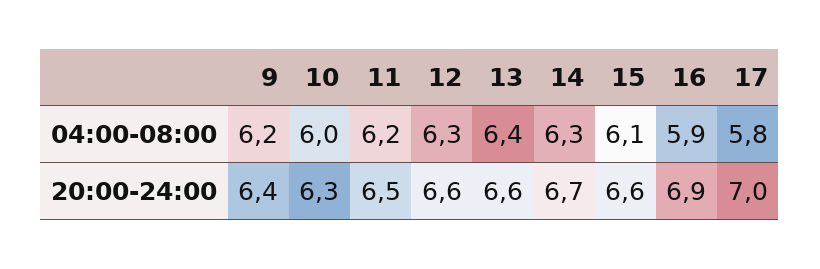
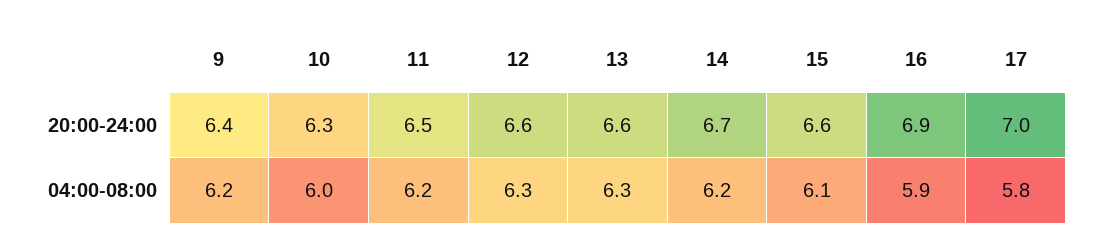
  {
    "9": {
      "04:00-08:00": 6.2,
      "20:00-24:00": 6.4
    },
    "10": {
      "04:00-08:00": 6,
      "20:00-24:00": 6.3
    },
    "11": {
      "04:00-08:00": 6.2,
      "20:00-24:00": 6.5
    },
    "12": {
      "04:00-08:00": 6.3,
      "20:00-24:00": 6.6
    },
    "13": {
-     "04:00-08:00": 6.4,
+     "04:00-08:00": 6.3,
      "20:00-24:00": 6.6
    },
    "14": {
-     "04:00-08:00": 6.3,
+     "04:00-08:00": 6.2,
      "20:00-24:00": 6.7
    },
    "15": {
      "04:00-08:00": 6.1,
      "20:00-24:00": 6.6
    },
    "16": {
      "04:00-08:00": 5.9,
      "20:00-24:00": 6.9
    },
    "17": {
      "04:00-08:00": 5.8,
      "20:00-24:00": 7
    }
  }

